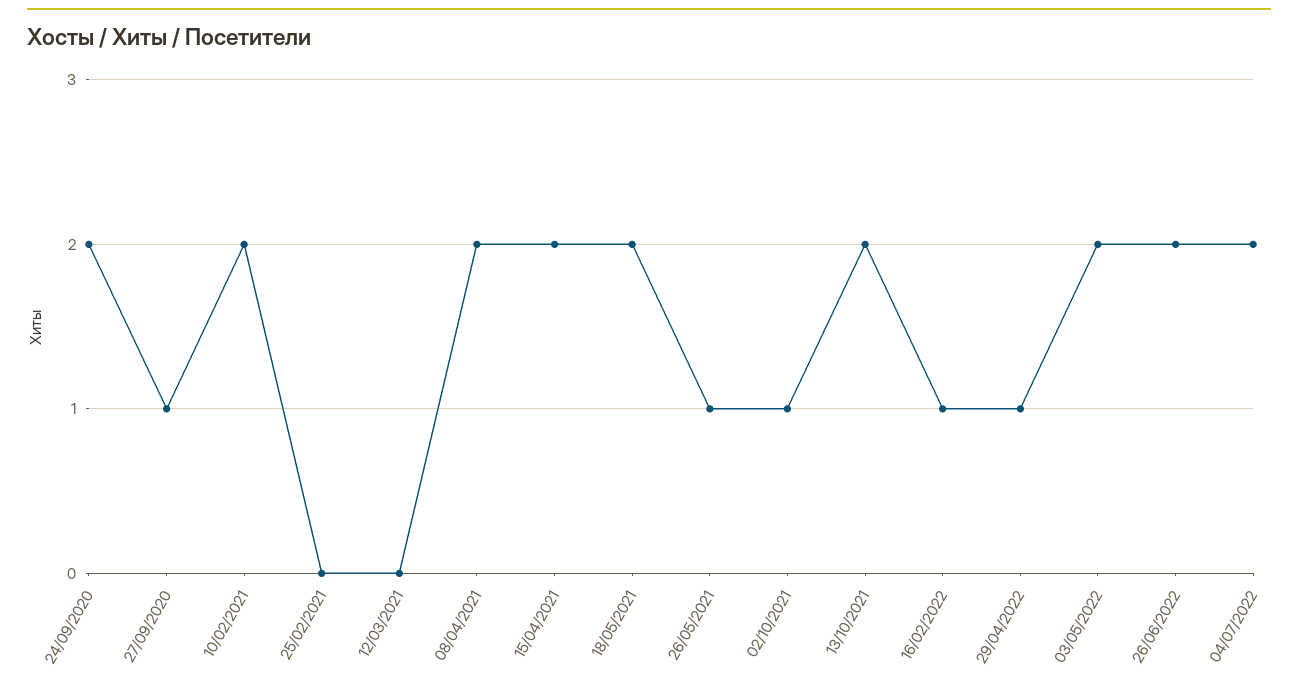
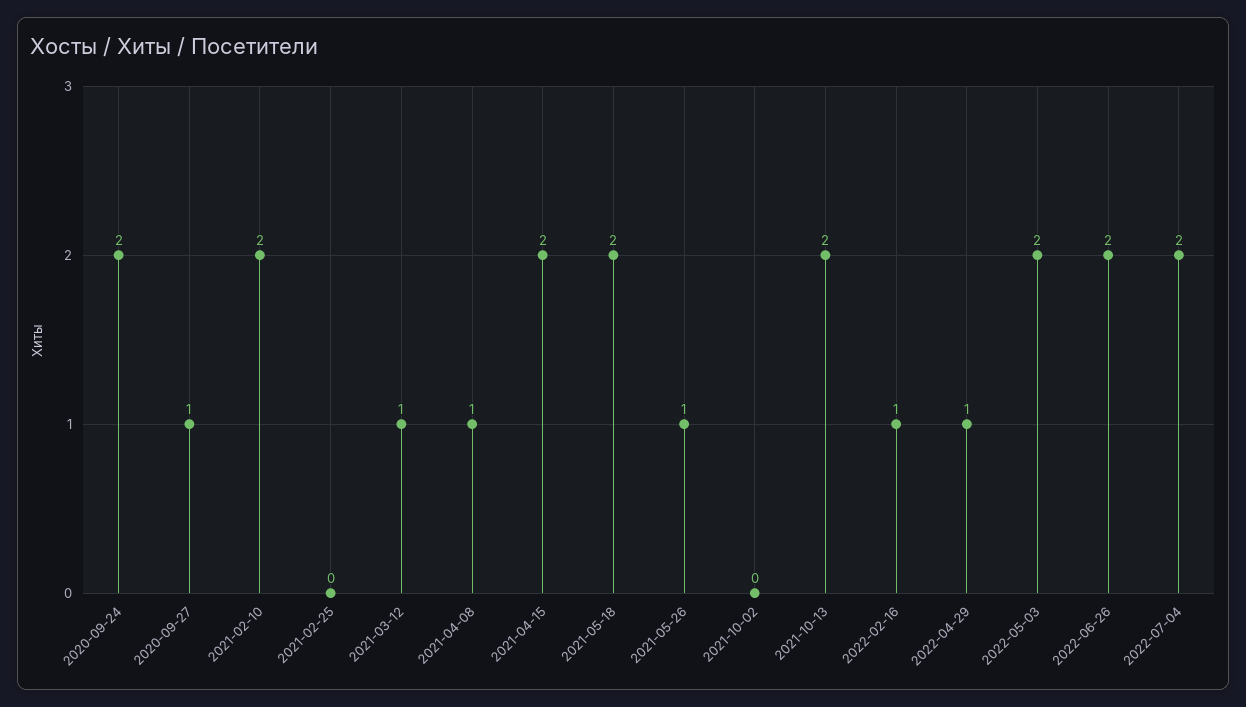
  {
    "24/09/2020": 2,
    "27/09/2020": 1,
    "10/02/2021": 2,
    "25/02/2021": 0,
-   "12/03/2021": 0,
+   "12/03/2021": 1,
-   "08/04/2021": 2,
+   "08/04/2021": 1,
    "15/04/2021": 2,
    "18/05/2021": 2,
    "26/05/2021": 1,
-   "02/10/2021": 1,
+   "02/10/2021": 0,
    "13/10/2021": 2,
    "16/02/2022": 1,
    "29/04/2022": 1,
    "03/05/2022": 2,
    "26/06/2022": 2,
    "04/07/2022": 2
  }

